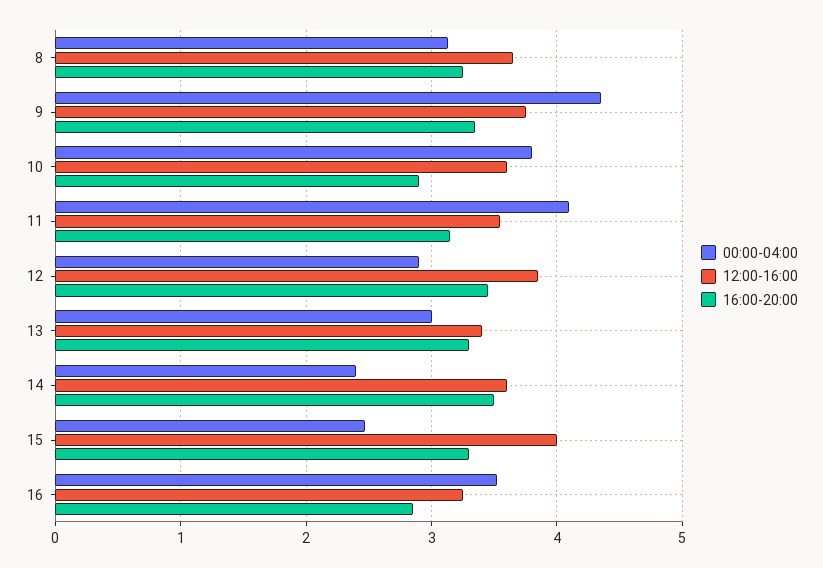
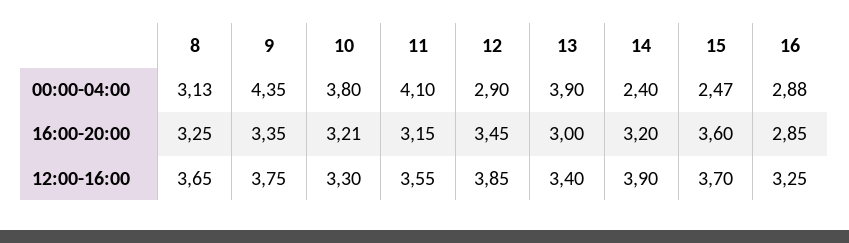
  {
    "00:00-04:00": {
      "8": 3.13,
      "9": 4.35,
      "10": 3.8,
      "11": 4.1,
      "12": 2.9,
-     "13": 3,
+     "13": 3.9,
      "14": 2.4,
      "15": 2.47,
-     "16": 3.5
+     "16": 2.88
    },
    "12:00-16:00": {
      "8": 3.65,
      "9": 3.75,
-     "10": 3.6,
+     "10": 3.3,
      "11": 3.55,
      "12": 3.85,
      "13": 3.4,
-     "14": 3.6,
+     "14": 3.9,
-     "15": 4,
+     "15": 3.7,
      "16": 3.25
    },
    "16:00-20:00": {
      "8": 3.25,
      "9": 3.35,
-     "10": 2.9,
+     "10": 3.21,
      "11": 3.15,
      "12": 3.45,
-     "13": 3.3,
+     "13": 3,
-     "14": 3.5,
+     "14": 3.2,
-     "15": 3.3,
+     "15": 3.6,
      "16": 2.85
    }
  }

